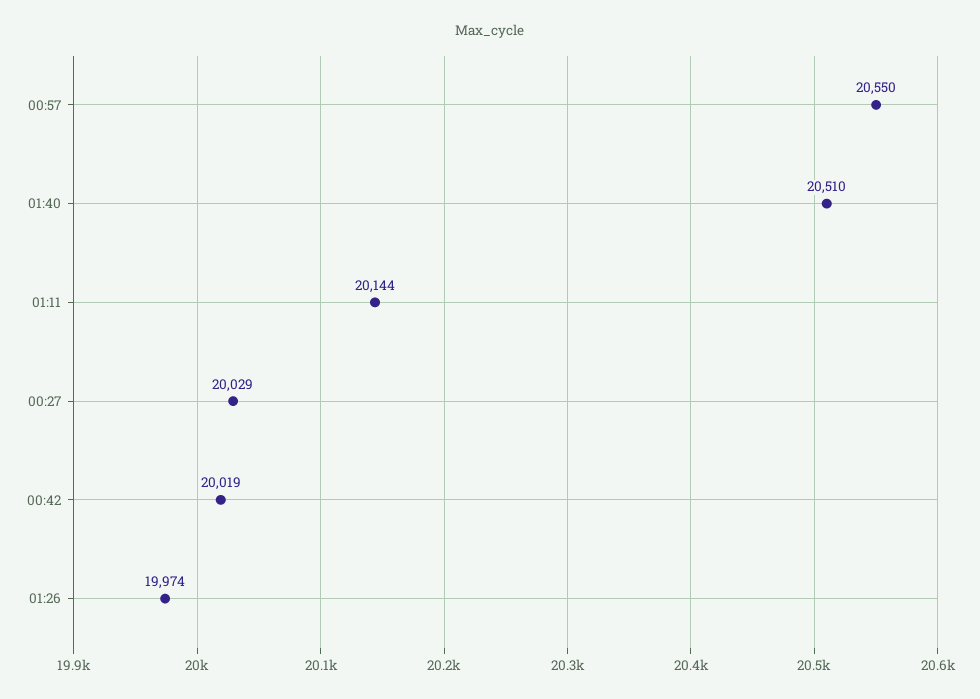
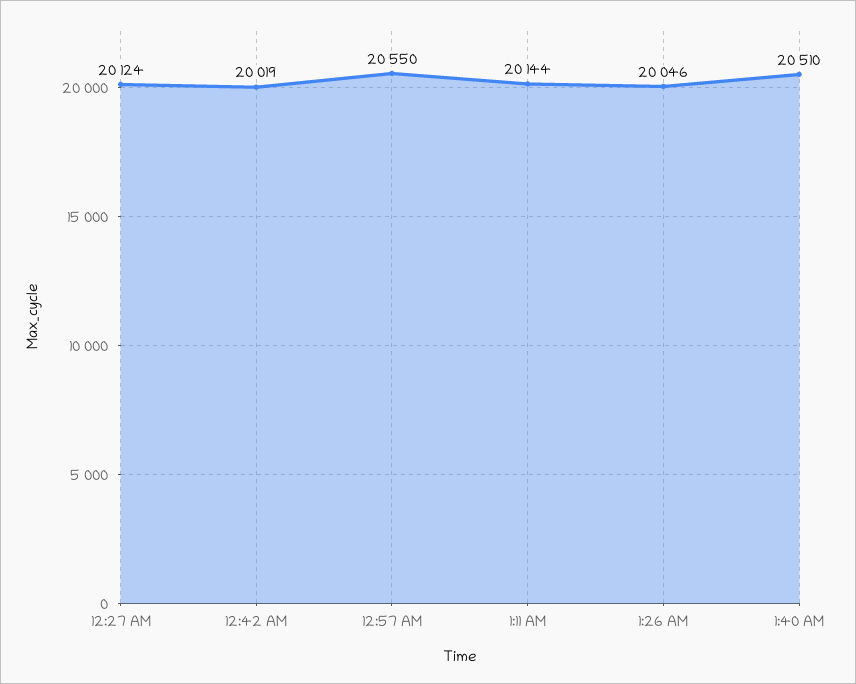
  {
    "00:57": 20550,
    "01:40": 20510,
    "01:11": 20144,
-   "00:27": 20029,
+   "00:27": 20124,
    "00:42": 20019,
-   "01:26": 19974
+   "01:26": 20046
  }

